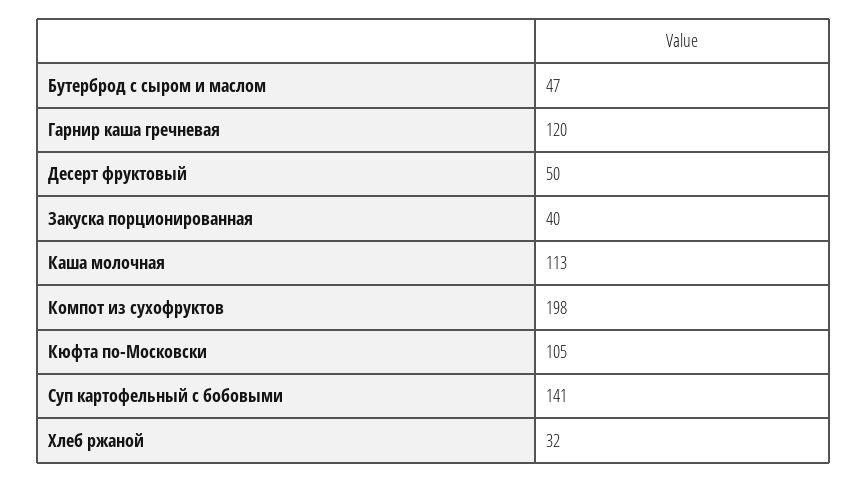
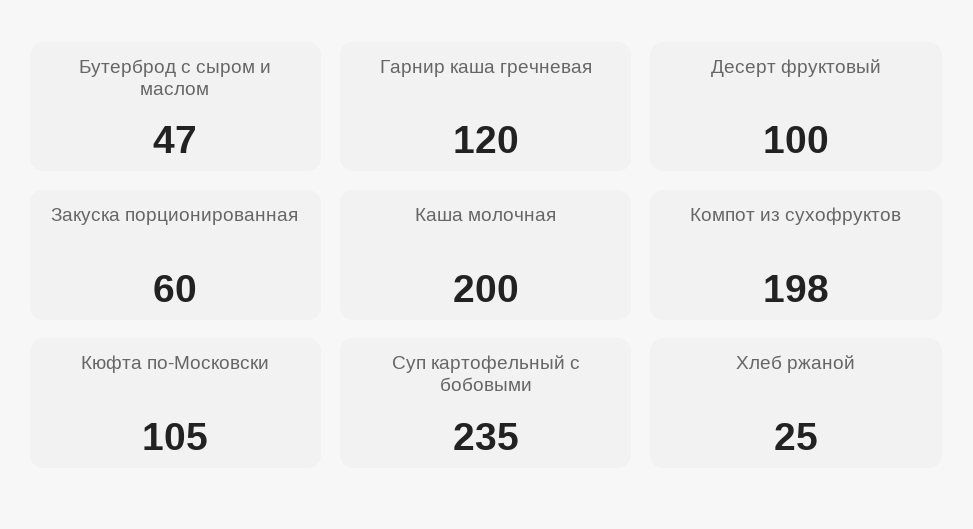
  {
    "Бутерброд с сыром и маслом": 47,
    "Гарнир каша гречневая": 120,
-   "Десерт фруктовый": 50,
+   "Десерт фруктовый": 100,
-   "Закуска порционированная": 40,
+   "Закуска порционированная": 60,
-   "Каша молочная": 113,
+   "Каша молочная": 200,
    "Компот из сухофруктов": 198,
    "Кюфта по-Московски": 105,
-   "Суп картофельный с бобовыми": 141,
+   "Суп картофельный с бобовыми": 235,
-   "Хлеб ржаной": 32
+   "Хлеб ржаной": 25
  }

